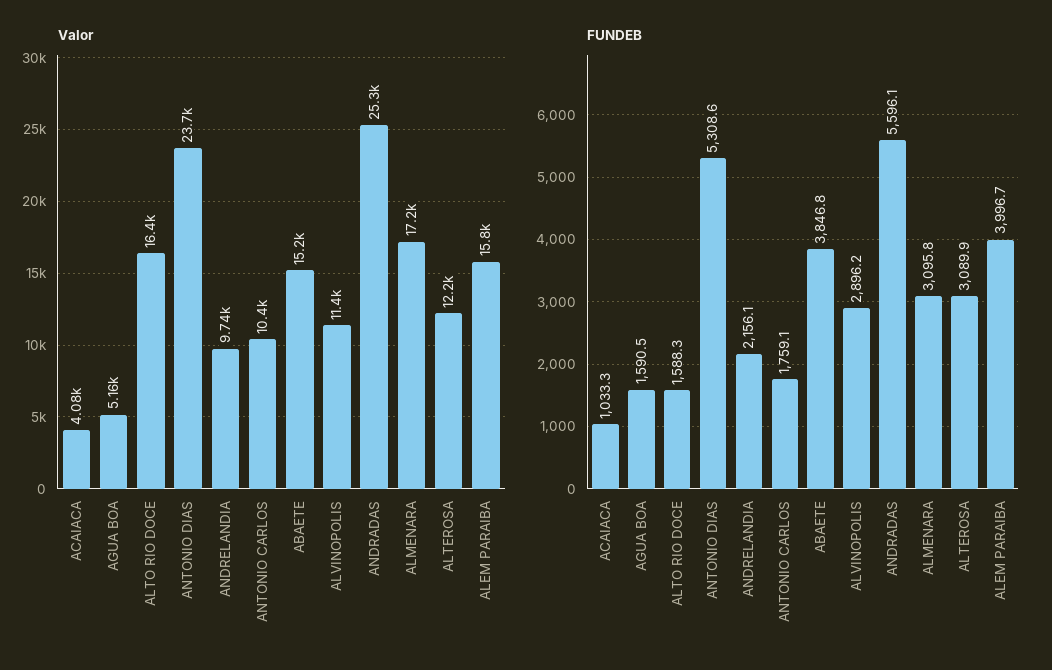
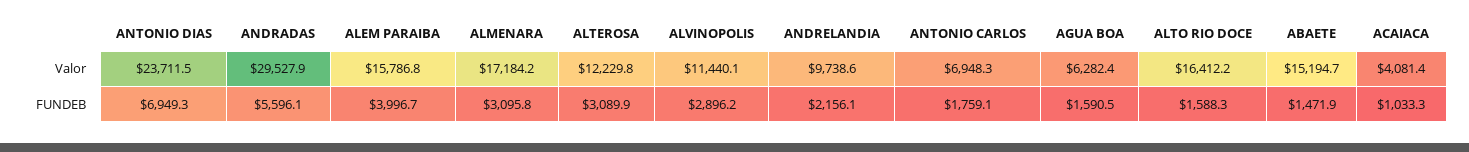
  {
    "Valor": {
      "ACAIACA": 4081.4,
-     "AGUA BOA": 5160,
+     "AGUA BOA": 6282.4,
      "ALTO RIO DOCE": 16412.2,
      "ANTONIO DIAS": 23711.5,
      "ANDRELANDIA": 9738.6,
-     "ANTONIO CARLOS": 10400,
+     "ANTONIO CARLOS": 6948.3,
      "ABAETE": 15194.7,
      "ALVINOPOLIS": 11440.1,
-     "ANDRADAS": 25300,
+     "ANDRADAS": 29527.9,
      "ALMENARA": 17184.2,
      "ALTEROSA": 12229.8,
      "ALEM PARAIBA": 15786.8
    },
    "FUNDEB": {
      "ACAIACA": 1033.3,
      "AGUA BOA": 1590.5,
      "ALTO RIO DOCE": 1588.3,
-     "ANTONIO DIAS": 5308.6,
+     "ANTONIO DIAS": 6949.3,
      "ANDRELANDIA": 2156.1,
      "ANTONIO CARLOS": 1759.1,
-     "ABAETE": 3846.8,
+     "ABAETE": 1471.9,
      "ALVINOPOLIS": 2896.2,
      "ANDRADAS": 5596.1,
      "ALMENARA": 3095.8,
      "ALTEROSA": 3089.9,
      "ALEM PARAIBA": 3996.7
    }
  }

